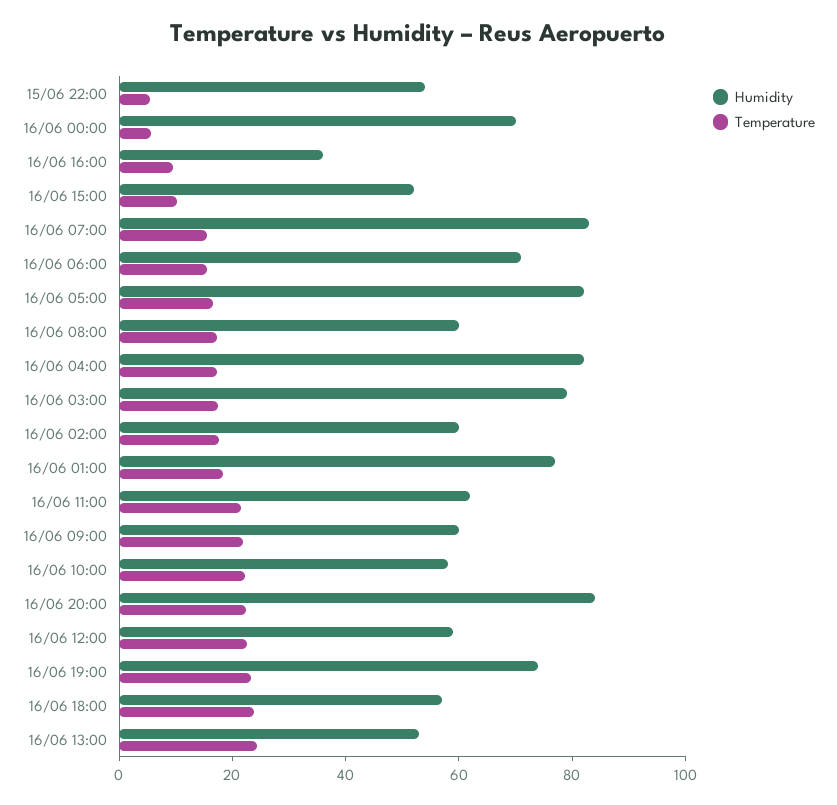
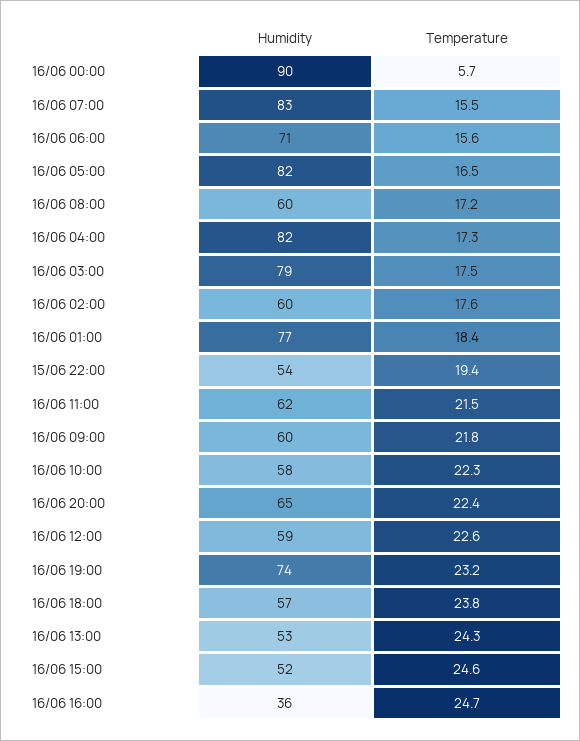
  {
    "Humidity": {
      "15/06 22:00": 54,
-     "16/06 00:00": 70,
+     "16/06 00:00": 90,
      "16/06 16:00": 36,
      "16/06 15:00": 52,
      "16/06 07:00": 83,
      "16/06 06:00": 71,
      "16/06 05:00": 82,
      "16/06 08:00": 60,
      "16/06 04:00": 82,
      "16/06 03:00": 79,
      "16/06 02:00": 60,
      "16/06 01:00": 77,
      "16/06 11:00": 62,
      "16/06 09:00": 60,
      "16/06 10:00": 58,
-     "16/06 20:00": 85,
+     "16/06 20:00": 65,
      "16/06 12:00": 59,
      "16/06 19:00": 74,
      "16/06 18:00": 57,
      "16/06 13:00": 53
    },
    "Temperature": {
-     "15/06 22:00": 5,
+     "15/06 22:00": 19.4,
      "16/06 00:00": 5.7,
-     "16/06 16:00": 10,
+     "16/06 16:00": 24.7,
-     "16/06 15:00": 10,
+     "16/06 15:00": 24.6,
      "16/06 07:00": 15.5,
      "16/06 06:00": 15.6,
      "16/06 05:00": 16.5,
      "16/06 08:00": 17.2,
      "16/06 04:00": 17.3,
      "16/06 03:00": 17.5,
      "16/06 02:00": 17.6,
      "16/06 01:00": 18.4,
      "16/06 11:00": 21.5,
      "16/06 09:00": 21.8,
      "16/06 10:00": 22.3,
      "16/06 20:00": 22.4,
      "16/06 12:00": 22.6,
      "16/06 19:00": 23.2,
      "16/06 18:00": 23.8,
      "16/06 13:00": 24.3
    }
  }

